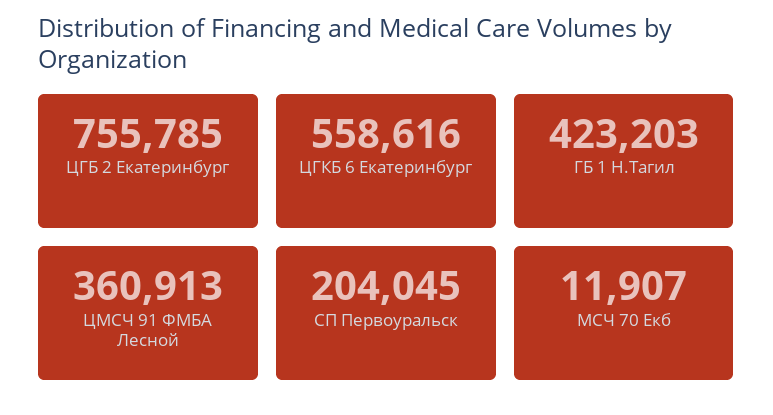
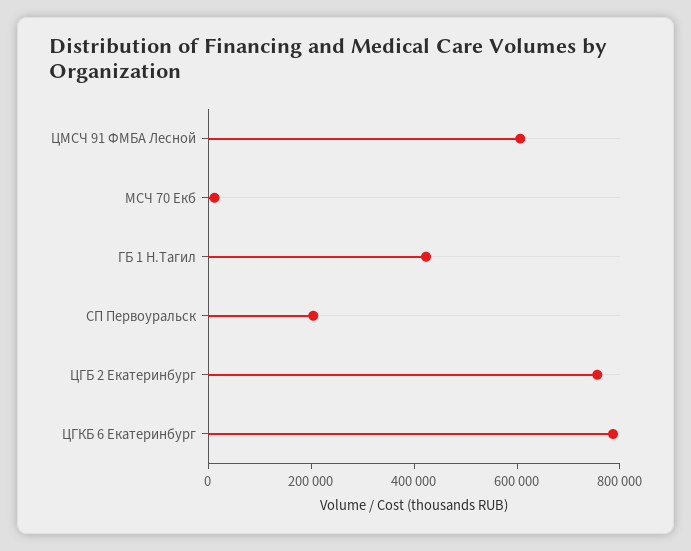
  {
    "ЦГБ 2 Екатеринбург": 755785,
-   "ЦГКБ 6 Екатеринбург": 558616,
+   "ЦГКБ 6 Екатеринбург": 800000,
    "ГБ 1 Н.Тагил": 423203,
-   "ЦМСЧ 91 ФМБА Лесной": 360913,
+   "ЦМСЧ 91 ФМБА Лесной": 600000,
    "СП Первоуральск": 204045,
    "МСЧ 70 Екб": 11907
  }

